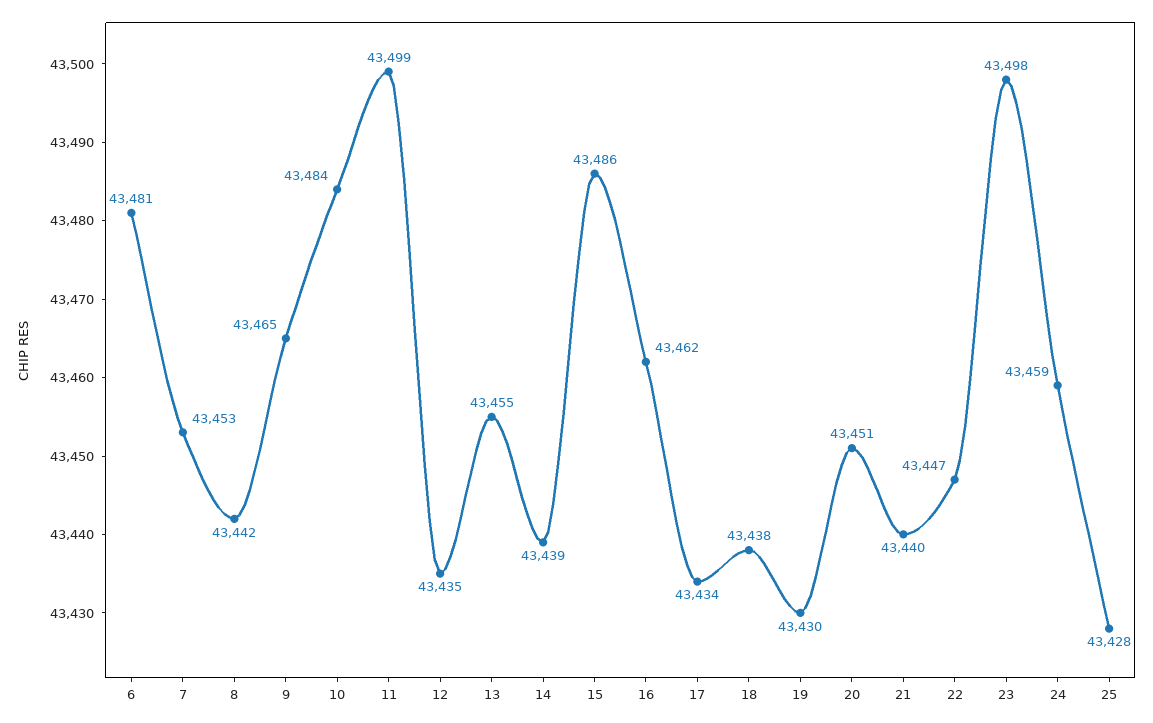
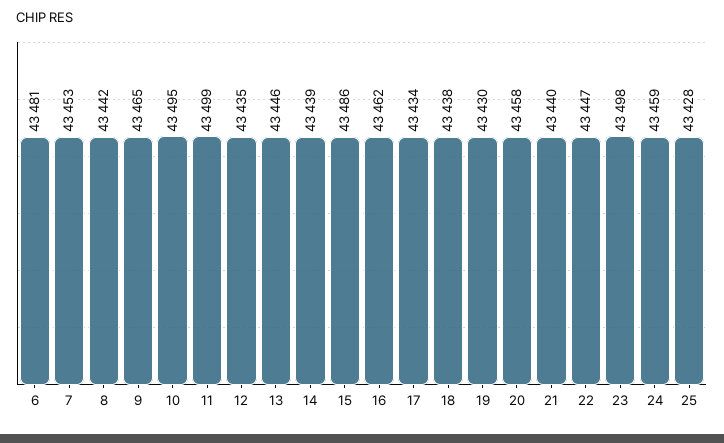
  {
    "6": 43481,
    "7": 43453,
    "8": 43442,
    "9": 43465,
-   "10": 43484,
+   "10": 43495,
    "11": 43499,
    "12": 43435,
-   "13": 43455,
+   "13": 43446,
    "14": 43439,
    "15": 43486,
    "16": 43462,
    "17": 43434,
    "18": 43438,
    "19": 43430,
-   "20": 43451,
+   "20": 43458,
    "21": 43440,
    "22": 43447,
    "23": 43498,
    "24": 43459,
    "25": 43428
  }

